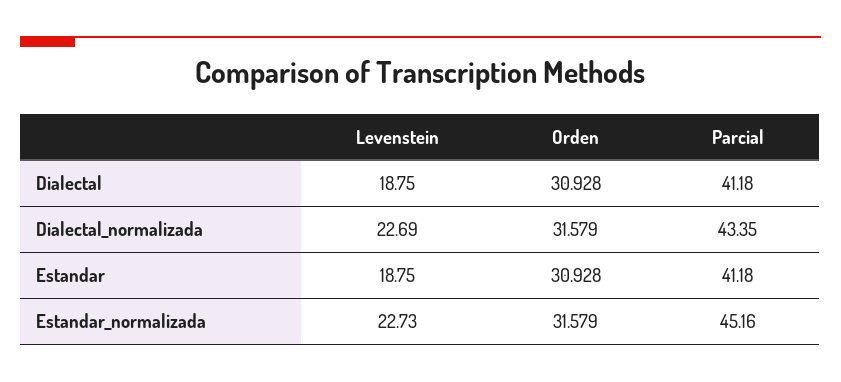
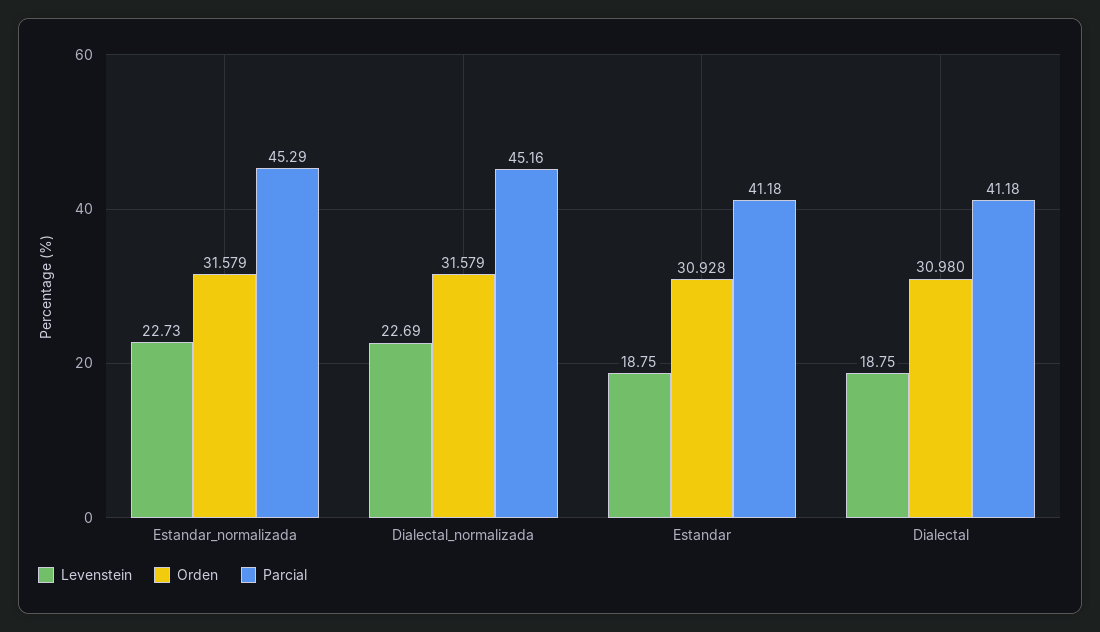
  {
    "Levenstein": {
      "Dialectal": 18.75,
      "Dialectal_normalizada": 22.69,
      "Estandar": 18.75,
      "Estandar_normalizada": 22.73
    },
    "Orden": {
-     "Dialectal": 30.928,
+     "Dialectal": 30.98,
      "Dialectal_normalizada": 31.579,
      "Estandar": 30.928,
      "Estandar_normalizada": 31.579
    },
    "Parcial": {
      "Dialectal": 41.18,
-     "Dialectal_normalizada": 43.35,
+     "Dialectal_normalizada": 45.16,
      "Estandar": 41.18,
-     "Estandar_normalizada": 45.16
+     "Estandar_normalizada": 45.29
    }
  }

